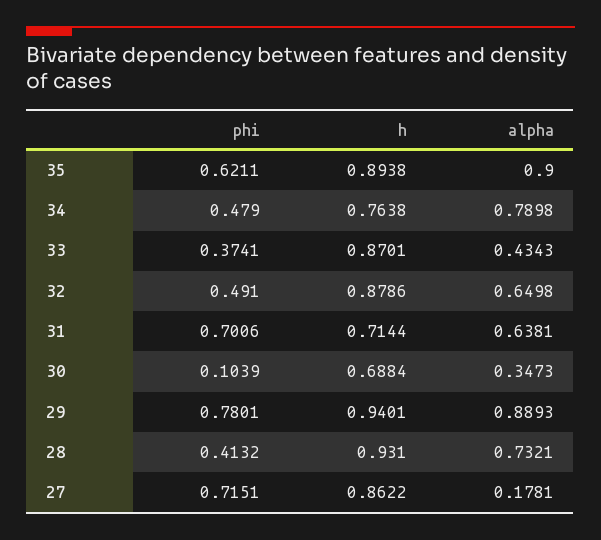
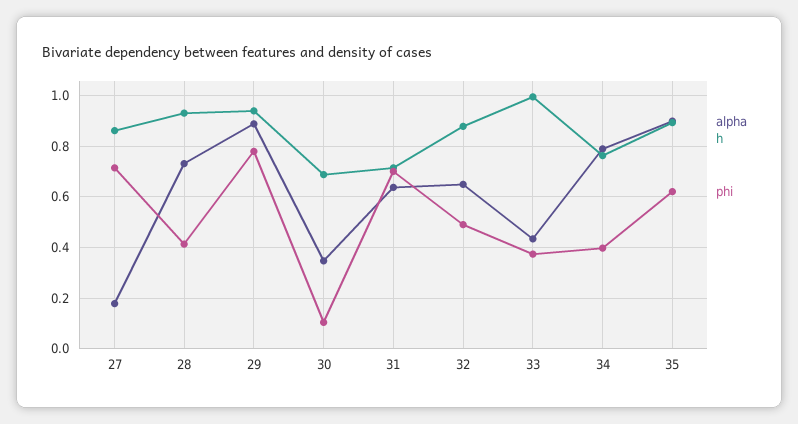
  {
    "phi": {
      "35": 0.6211,
-     "34": 0.479,
+     "34": 0.4,
      "33": 0.3741,
      "32": 0.491,
      "31": 0.7006,
      "30": 0.1039,
      "29": 0.7801,
      "28": 0.4132,
      "27": 0.7151
    },
    "h": {
      "35": 0.8938,
      "34": 0.7638,
-     "33": 0.8701,
+     "33": 1,
      "32": 0.8786,
      "31": 0.7144,
      "30": 0.6884,
      "29": 0.9401,
      "28": 0.931,
      "27": 0.8622
    },
    "alpha": {
      "35": 0.9,
      "34": 0.7898,
      "33": 0.4343,
      "32": 0.6498,
      "31": 0.6381,
      "30": 0.3473,
      "29": 0.8893,
      "28": 0.7321,
      "27": 0.1781
    }
  }

